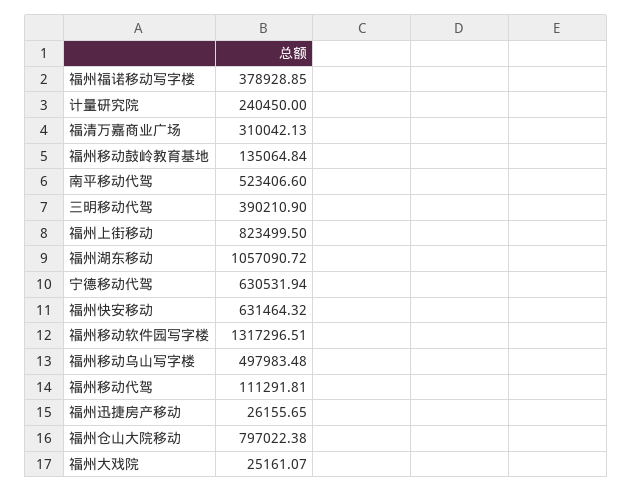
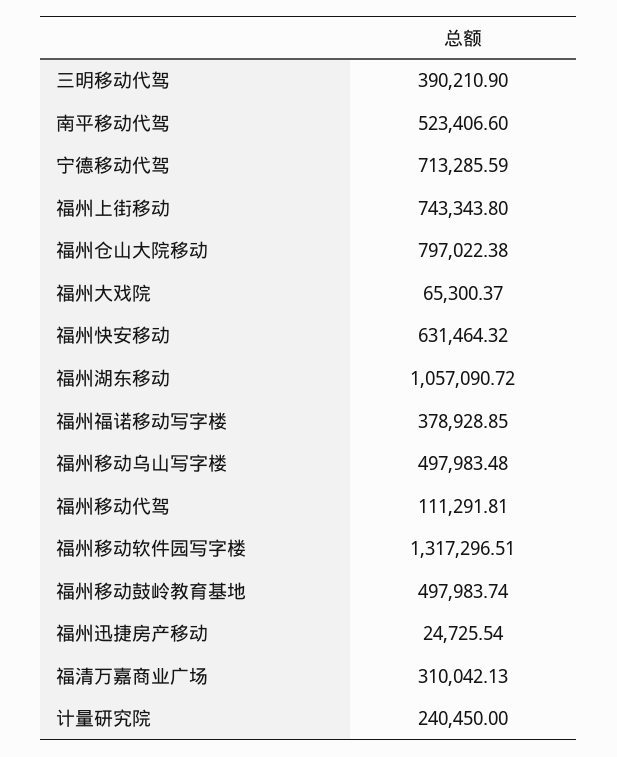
  {
    "福州福诺移动写字楼": 378928.85,
    "计量研究院": 240450,
    "福清万嘉商业广场": 310042.13,
-   "福州移动鼓岭教育基地": 135064.84,
+   "福州移动鼓岭教育基地": 497983.74,
    "南平移动代驾": 523406.6,
    "三明移动代驾": 390210.9,
-   "福州上街移动": 823499.5,
+   "福州上街移动": 743343.8,
    "福州湖东移动": 1057090.72,
-   "宁德移动代驾": 630531.94,
+   "宁德移动代驾": 713285.59,
    "福州快安移动": 631464.32,
    "福州移动软件园写字楼": 1317296.51,
    "福州移动乌山写字楼": 497983.48,
    "福州移动代驾": 111291.81,
-   "福州迅捷房产移动": 26155.65,
+   "福州迅捷房产移动": 24725.54,
    "福州仓山大院移动": 797022.38,
-   "福州大戏院": 25161.07
+   "福州大戏院": 65300.37
  }

